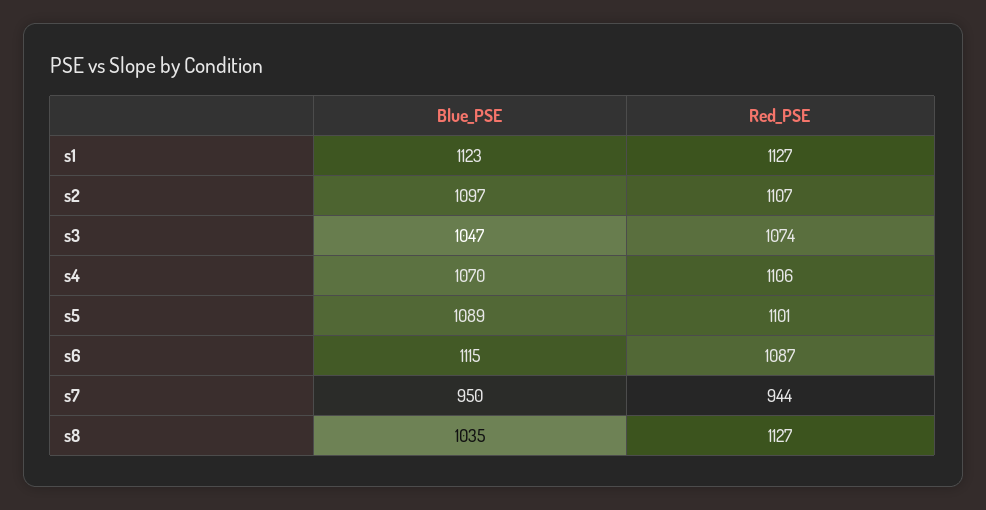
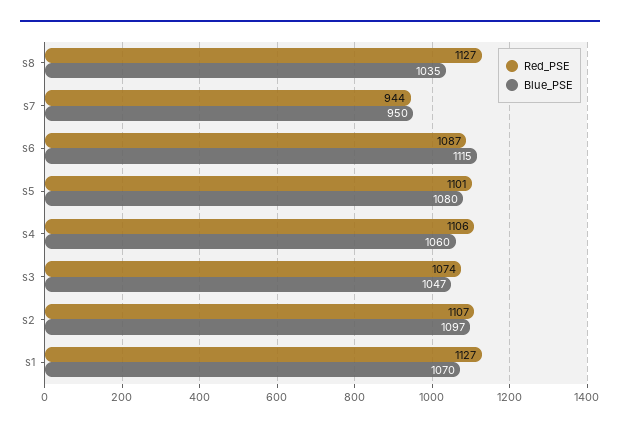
  {
    "Blue_PSE": {
-     "s1": 1123,
+     "s1": 1070,
      "s2": 1097,
      "s3": 1047,
-     "s4": 1070,
+     "s4": 1060,
-     "s5": 1089,
+     "s5": 1080,
      "s6": 1115,
      "s7": 950,
      "s8": 1035
    },
    "Red_PSE": {
      "s1": 1127,
      "s2": 1107,
      "s3": 1074,
      "s4": 1106,
      "s5": 1101,
      "s6": 1087,
      "s7": 944,
      "s8": 1127
    }
  }

